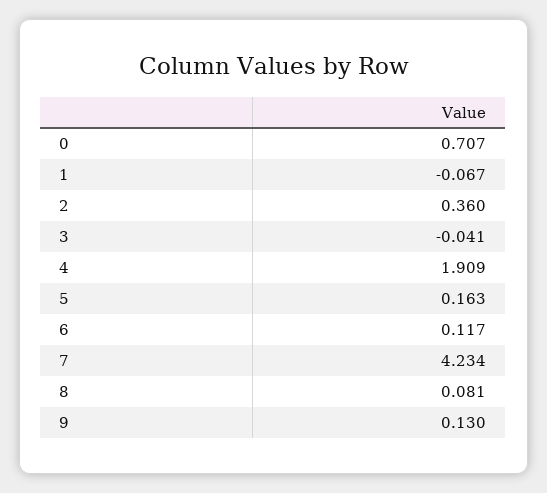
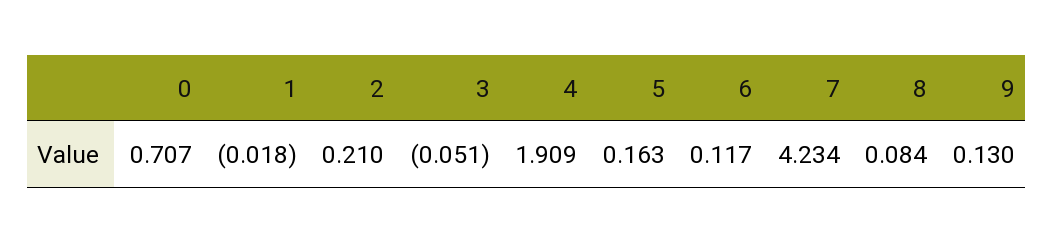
  {
    "0": 0.707,
-   "1": -0.067,
+   "1": -0.018,
-   "2": 0.36,
+   "2": 0.21,
-   "3": -0.041,
+   "3": -0.051,
    "4": 1.909,
    "5": 0.163,
    "6": 0.117,
    "7": 4.234,
-   "8": 0.081,
+   "8": 0.084,
    "9": 0.13
  }

